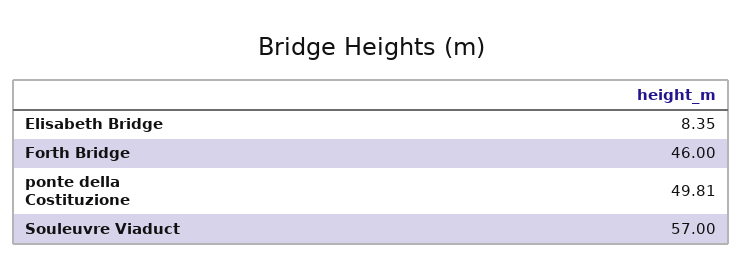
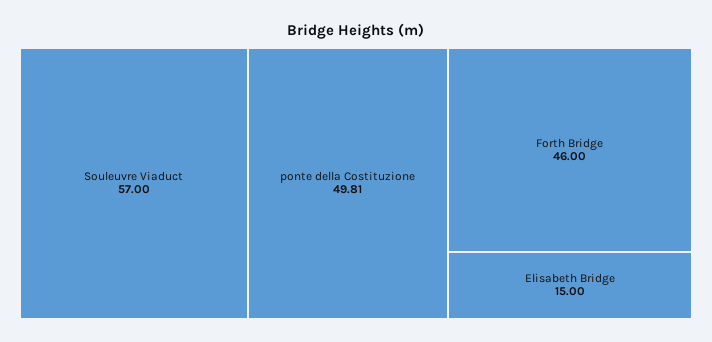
  {
-   "Elisabeth Bridge": 8.35,
+   "Elisabeth Bridge": 15,
    "Forth Bridge": 46,
    "ponte della Costituzione": 49.81,
    "Souleuvre Viaduct": 57
  }

